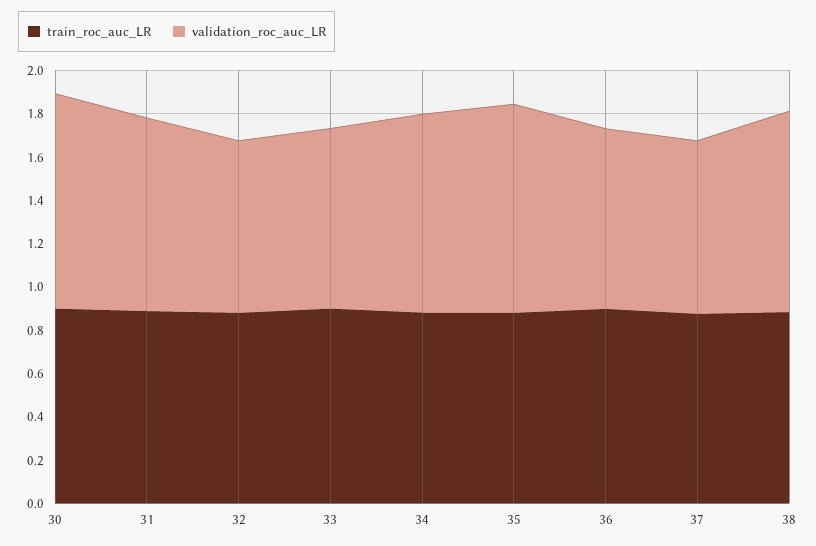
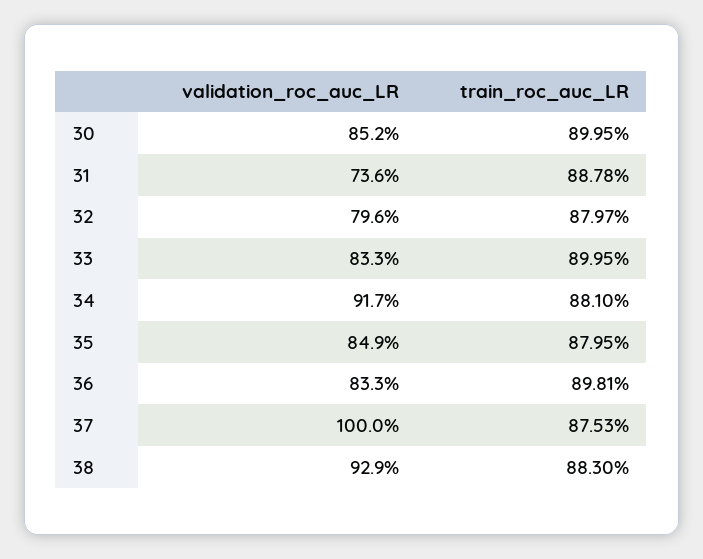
  {
    "train_roc_auc_LR": {
      "30": 0.8995,
      "31": 0.8878,
      "32": 0.8797,
      "33": 0.8995,
      "34": 0.881,
      "35": 0.8795,
      "36": 0.8981,
      "37": 0.8753,
      "38": 0.883
    },
    "validation_roc_auc_LR": {
-     "30": 1,
+     "30": 0.852,
-     "31": 0.9,
+     "31": 0.736,
      "32": 0.796,
      "33": 0.833,
      "34": 0.917,
-     "35": 0.95,
+     "35": 0.849,
      "36": 0.833,
-     "37": 0.8,
+     "37": 1,
      "38": 0.929
    }
  }

